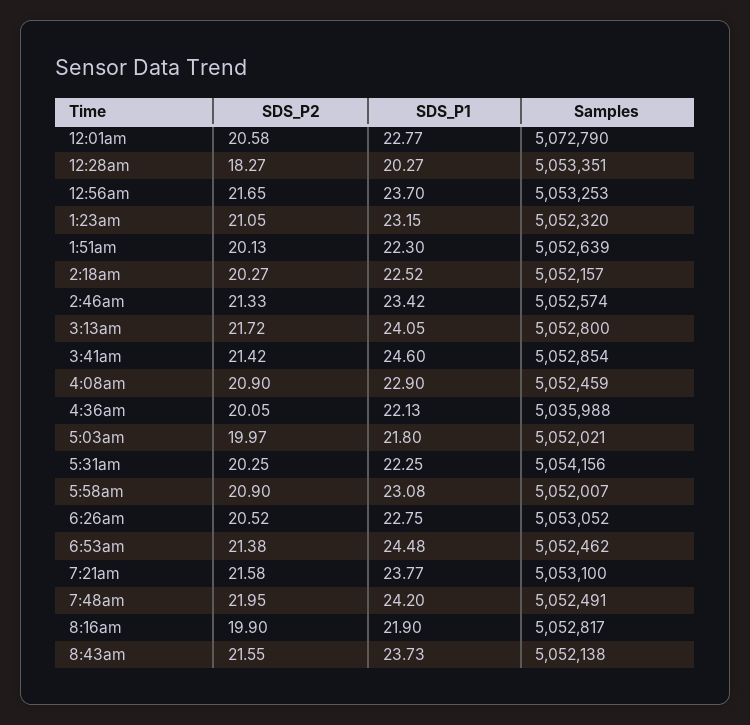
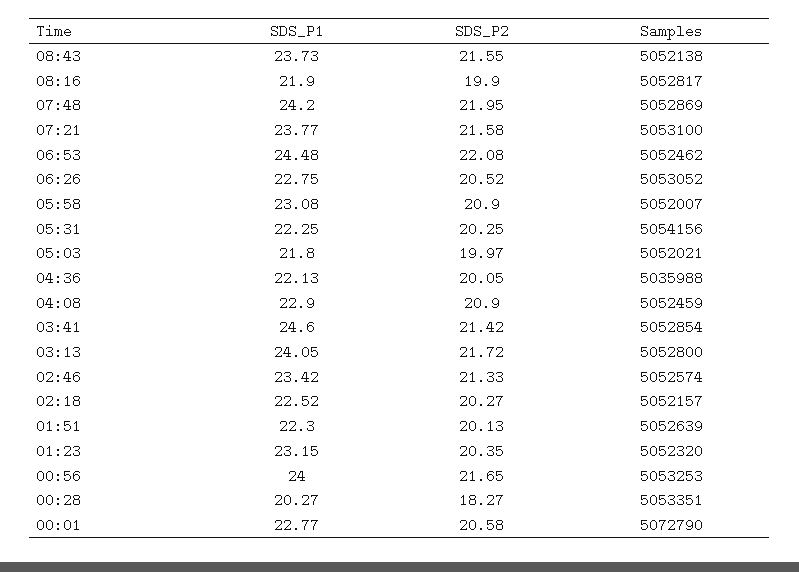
  {
    "SDS_P2": {
      "12:01am": 20.58,
      "12:28am": 18.27,
      "12:56am": 21.65,
-     "1:23am": 21.05,
+     "1:23am": 20.35,
      "1:51am": 20.13,
      "2:18am": 20.27,
      "2:46am": 21.33,
      "3:13am": 21.72,
      "3:41am": 21.42,
      "4:08am": 20.9,
      "4:36am": 20.05,
      "5:03am": 19.97,
      "5:31am": 20.25,
      "5:58am": 20.9,
      "6:26am": 20.52,
-     "6:53am": 21.38,
+     "6:53am": 22.08,
      "7:21am": 21.58,
      "7:48am": 21.95,
      "8:16am": 19.9,
      "8:43am": 21.55
    },
    "SDS_P1": {
      "12:01am": 22.77,
      "12:28am": 20.27,
-     "12:56am": 23.7,
+     "12:56am": 24,
      "1:23am": 23.15,
      "1:51am": 22.3,
      "2:18am": 22.52,
      "2:46am": 23.42,
      "3:13am": 24.05,
      "3:41am": 24.6,
      "4:08am": 22.9,
      "4:36am": 22.13,
      "5:03am": 21.8,
      "5:31am": 22.25,
      "5:58am": 23.08,
      "6:26am": 22.75,
      "6:53am": 24.48,
      "7:21am": 23.77,
      "7:48am": 24.2,
      "8:16am": 21.9,
      "8:43am": 23.73
    },
    "Samples": {
      "12:01am": 5072790,
      "12:28am": 5053351,
      "12:56am": 5053253,
      "1:23am": 5052320,
      "1:51am": 5052639,
      "2:18am": 5052157,
      "2:46am": 5052574,
      "3:13am": 5052800,
      "3:41am": 5052854,
      "4:08am": 5052459,
      "4:36am": 5035988,
      "5:03am": 5052021,
      "5:31am": 5054156,
      "5:58am": 5052007,
      "6:26am": 5053052,
      "6:53am": 5052462,
      "7:21am": 5053100,
-     "7:48am": 5052491,
+     "7:48am": 5052869,
      "8:16am": 5052817,
      "8:43am": 5052138
    }
  }

